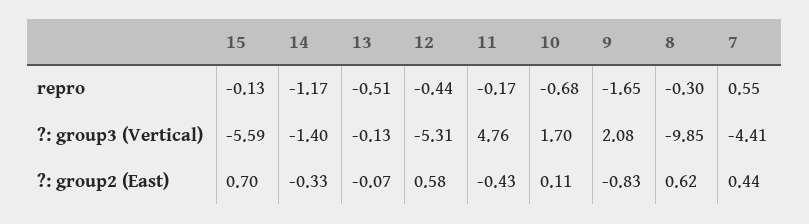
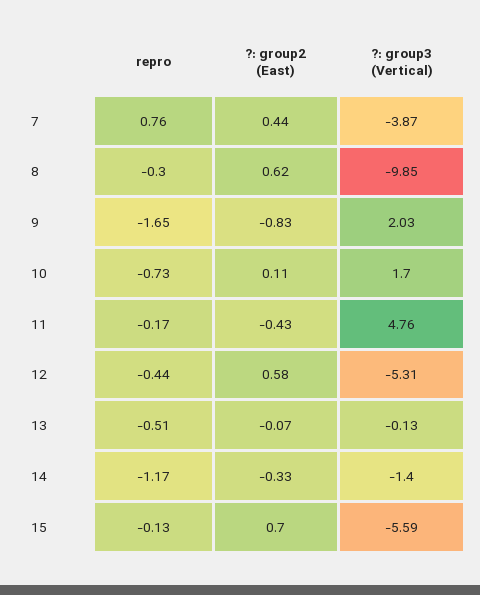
  {
    "15": {
      "repro": -0.13,
      "?: group3 (Vertical)": -5.59,
      "?: group2 (East)": 0.7
    },
    "14": {
      "repro": -1.17,
      "?: group3 (Vertical)": -1.4,
      "?: group2 (East)": -0.33
    },
    "13": {
      "repro": -0.51,
      "?: group3 (Vertical)": -0.13,
      "?: group2 (East)": -0.07
    },
    "12": {
      "repro": -0.44,
      "?: group3 (Vertical)": -5.31,
      "?: group2 (East)": 0.58
    },
    "11": {
      "repro": -0.17,
      "?: group3 (Vertical)": 4.76,
      "?: group2 (East)": -0.43
    },
    "10": {
-     "repro": -0.68,
+     "repro": -0.73,
      "?: group3 (Vertical)": 1.7,
      "?: group2 (East)": 0.11
    },
    "9": {
      "repro": -1.65,
-     "?: group3 (Vertical)": 2.08,
+     "?: group3 (Vertical)": 2.03,
      "?: group2 (East)": -0.83
    },
    "8": {
      "repro": -0.3,
      "?: group3 (Vertical)": -9.85,
      "?: group2 (East)": 0.62
    },
    "7": {
-     "repro": 0.55,
+     "repro": 0.76,
-     "?: group3 (Vertical)": -4.41,
+     "?: group3 (Vertical)": -3.87,
      "?: group2 (East)": 0.44
    }
  }

